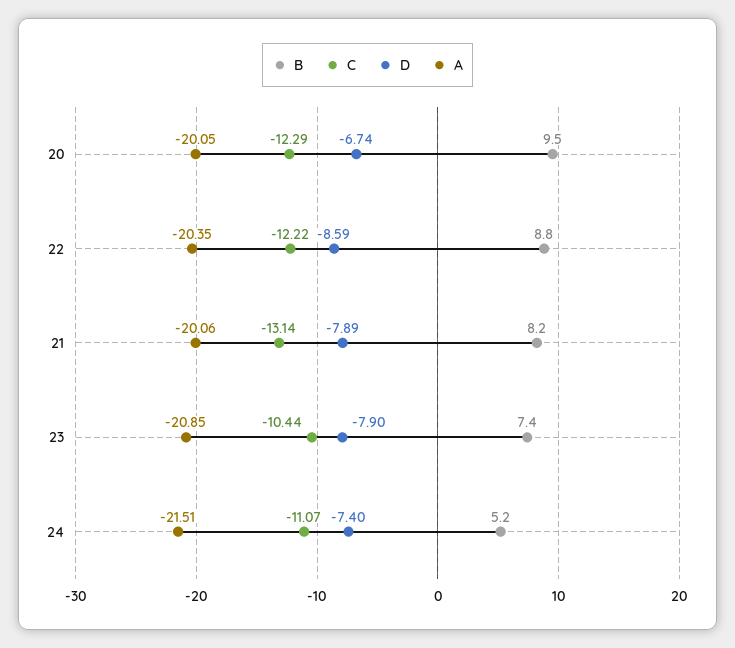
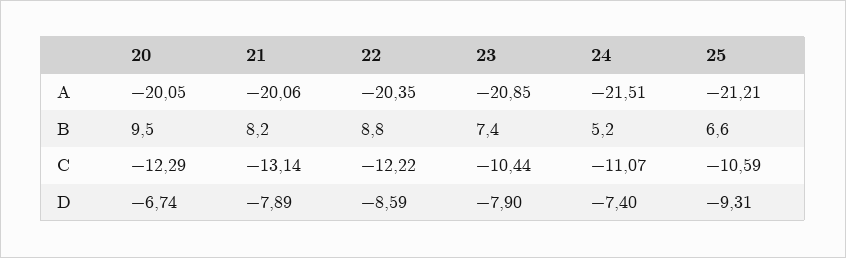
  {
    "B": {
      "20": 9.5,
      "22": 8.8,
      "21": 8.2,
      "23": 7.4,
-     "24": 5.2
+     "24": 5.2,
+     "25": 6.6
    },
    "C": {
      "20": -12.29,
      "22": -12.22,
      "21": -13.14,
      "23": -10.44,
-     "24": -11.07
+     "24": -11.07,
+     "25": -10.59
    },
    "D": {
      "20": -6.74,
      "22": -8.59,
      "21": -7.89,
      "23": -7.9,
-     "24": -7.4
+     "24": -7.4,
+     "25": -9.31
    },
    "A": {
      "20": -20.05,
      "22": -20.35,
      "21": -20.06,
      "23": -20.85,
-     "24": -21.51
+     "24": -21.51,
+     "25": -21.21
    }
  }

